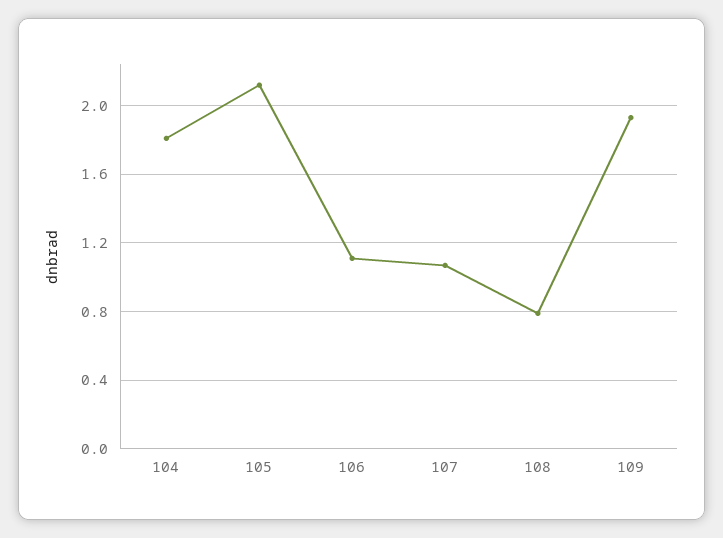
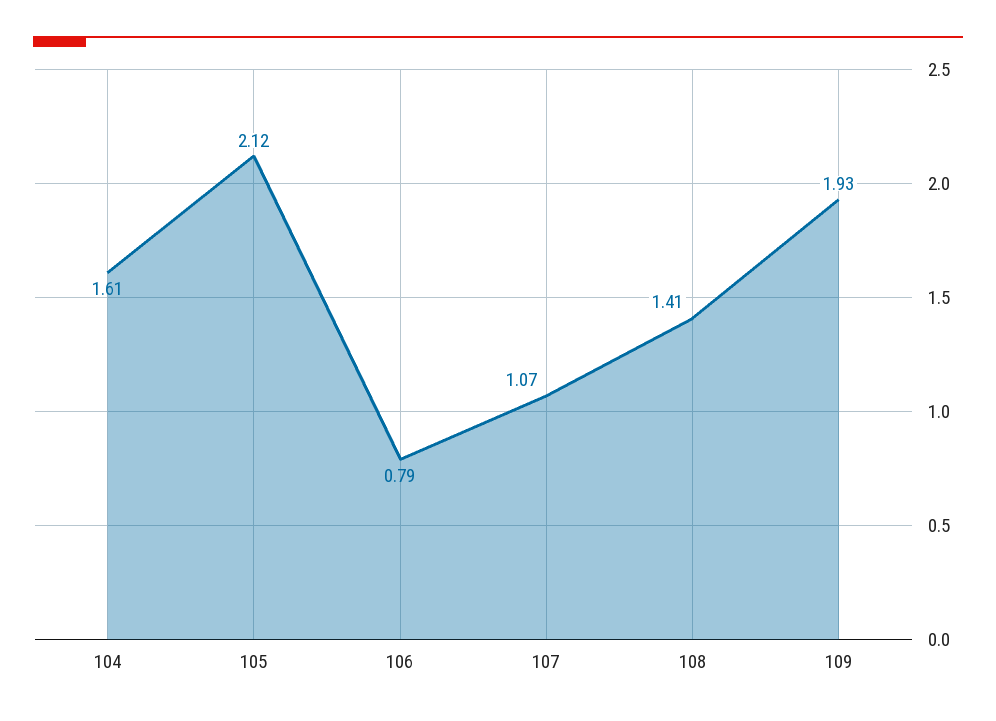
  {
-   "104": 1.8,
+   "104": 1.61,
    "105": 2.12,
-   "106": 1.1,
+   "106": 0.79,
    "107": 1.07,
-   "108": 0.8,
+   "108": 1.41,
    "109": 1.93
  }

